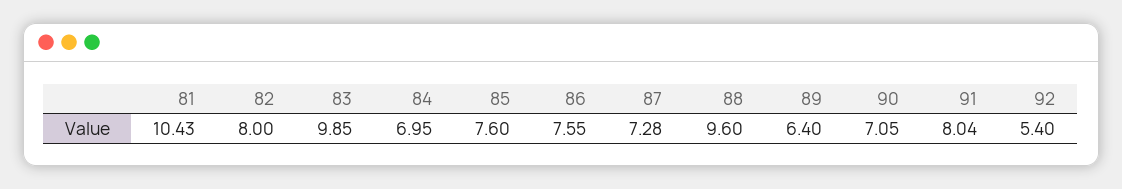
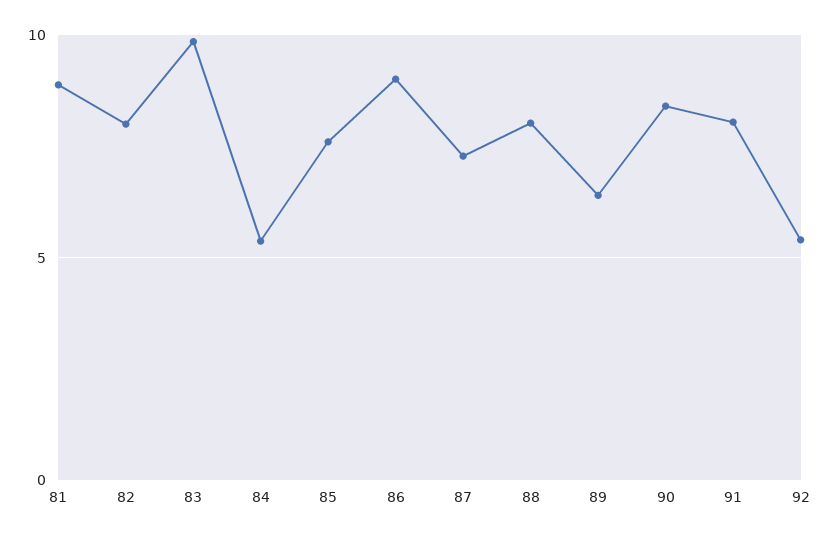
  {
-   "81": 10.43,
+   "81": 9,
    "82": 8,
    "83": 9.85,
-   "84": 6.95,
+   "84": 5.5,
    "85": 7.6,
-   "86": 7.55,
+   "86": 9,
    "87": 7.28,
-   "88": 9.6,
+   "88": 8,
    "89": 6.4,
-   "90": 7.05,
+   "90": 8.5,
    "91": 8.04,
    "92": 5.4
  }

